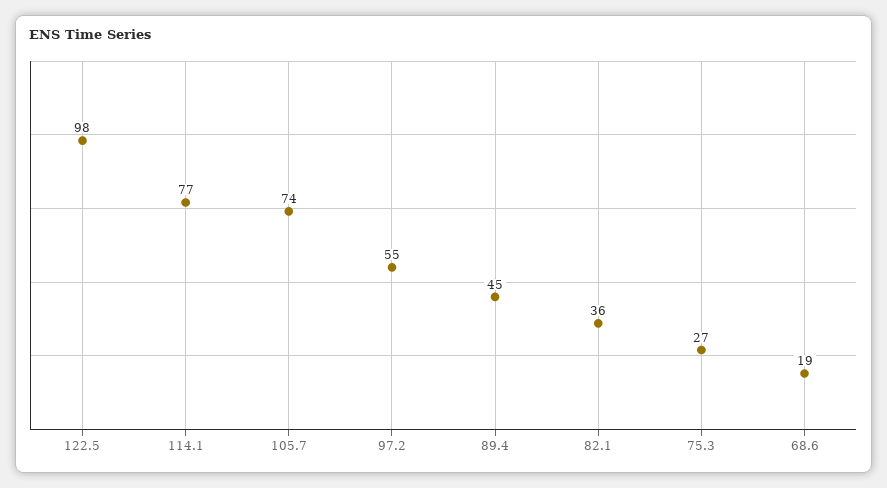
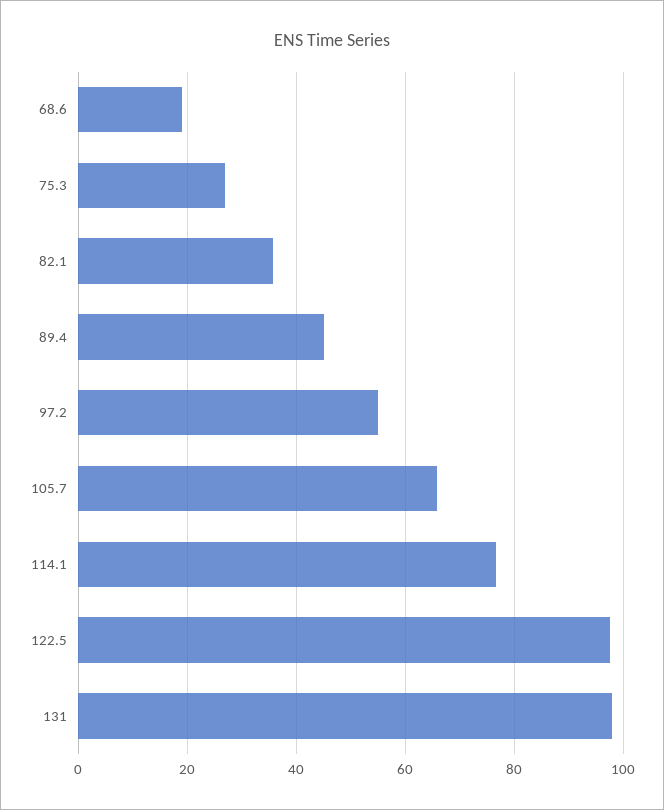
  {
    "122.5": 98,
    "114.1": 77,
-   "105.7": 74,
+   "105.7": 66,
    "97.2": 55,
    "89.4": 45,
    "82.1": 36,
    "75.3": 27,
-   "68.6": 19
+   "68.6": 19,
+   "131": 98
  }

